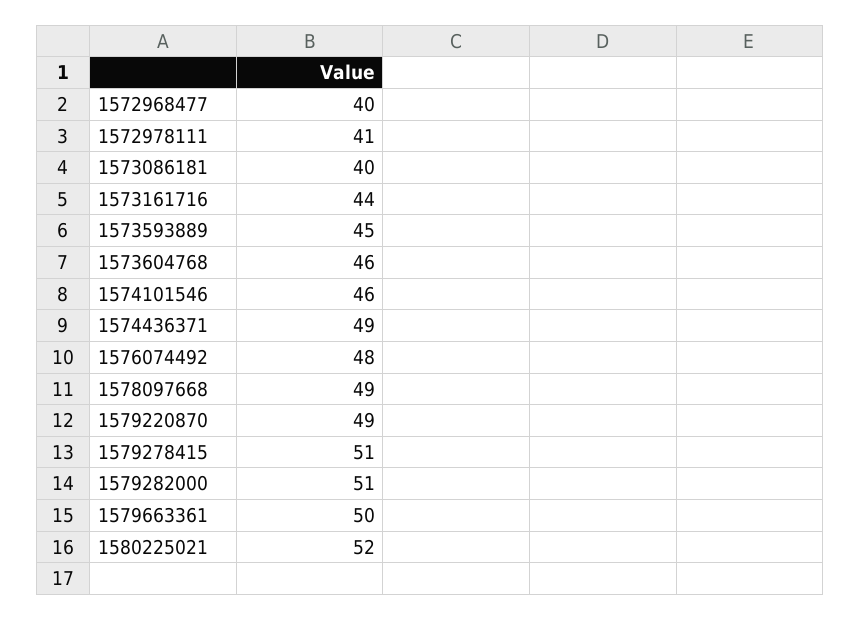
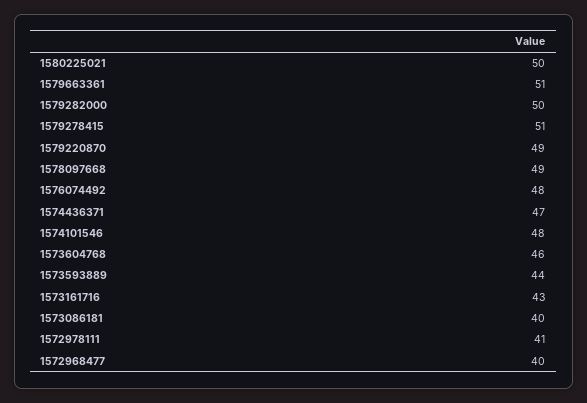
  {
    "1572968477": 40,
    "1572978111": 41,
    "1573086181": 40,
-   "1573161716": 44,
+   "1573161716": 43,
-   "1573593889": 45,
+   "1573593889": 44,
    "1573604768": 46,
-   "1574101546": 46,
+   "1574101546": 48,
-   "1574436371": 49,
+   "1574436371": 47,
    "1576074492": 48,
    "1578097668": 49,
    "1579220870": 49,
    "1579278415": 51,
-   "1579282000": 51,
+   "1579282000": 50,
-   "1579663361": 50,
+   "1579663361": 51,
-   "1580225021": 52
+   "1580225021": 50
  }

